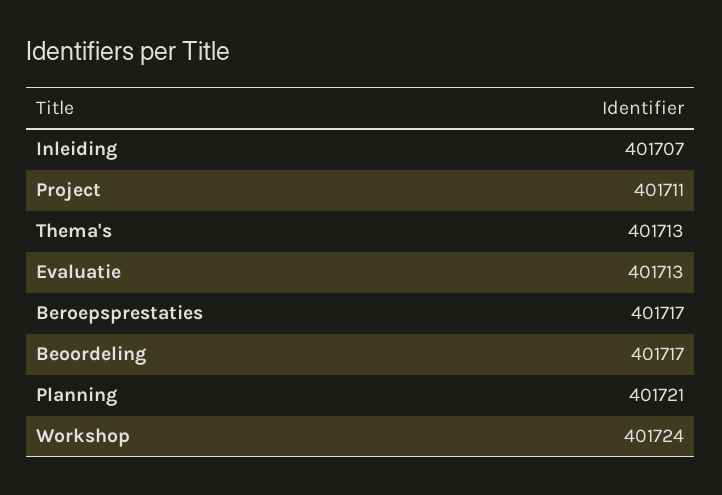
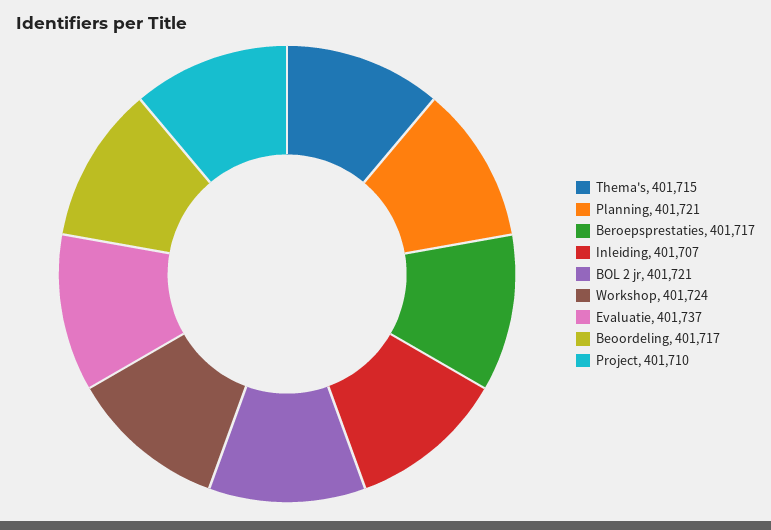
  {
    "Inleiding": 401707,
-   "Project": 401711,
+   "Project": 401710,
-   "Thema's": 401713,
+   "Thema's": 401715,
-   "Evaluatie": 401713,
+   "Evaluatie": 401737,
    "Beroepsprestaties": 401717,
    "Beoordeling": 401717,
    "Planning": 401721,
-   "Workshop": 401724
+   "Workshop": 401724,
+   "BOL 2 jr": 401721
  }

